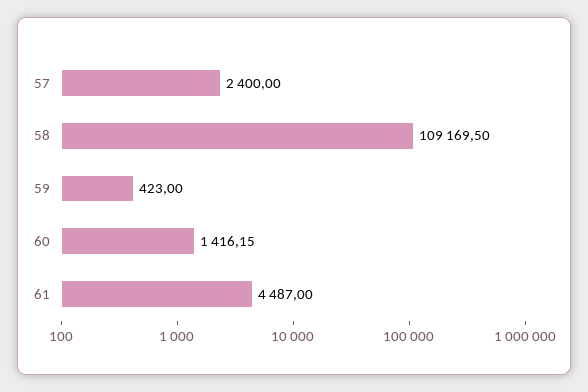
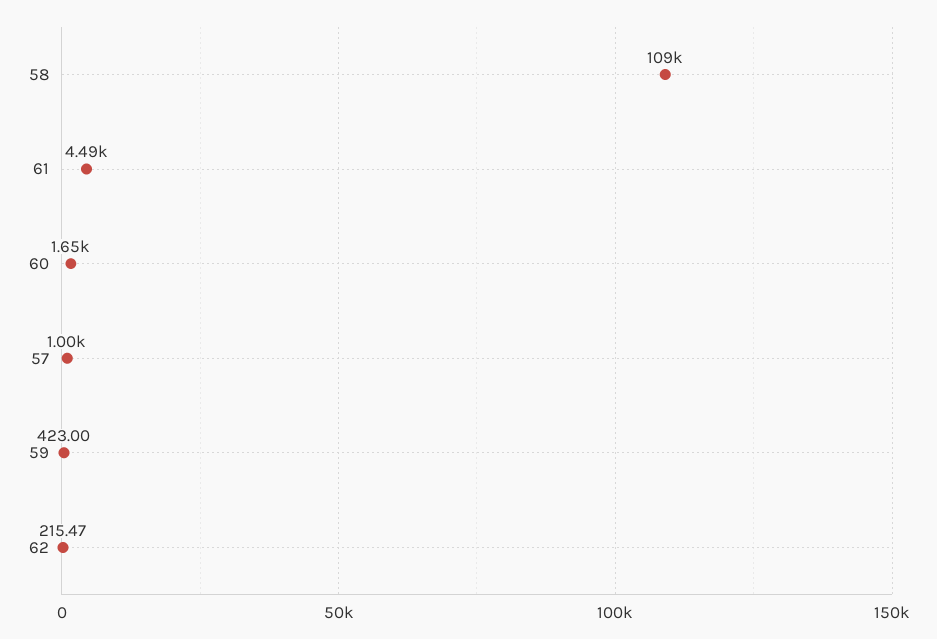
  {
-   "57": 2400,
+   "57": 1000,
    "58": 109169.5,
    "59": 423,
-   "60": 1416.15,
+   "60": 1650,
-   "61": 4487
+   "61": 4487,
+   "62": 215.47
  }

